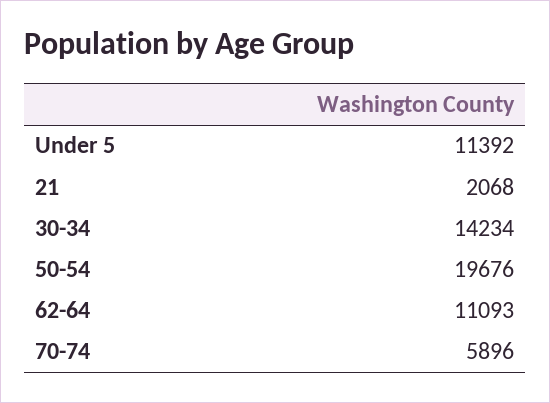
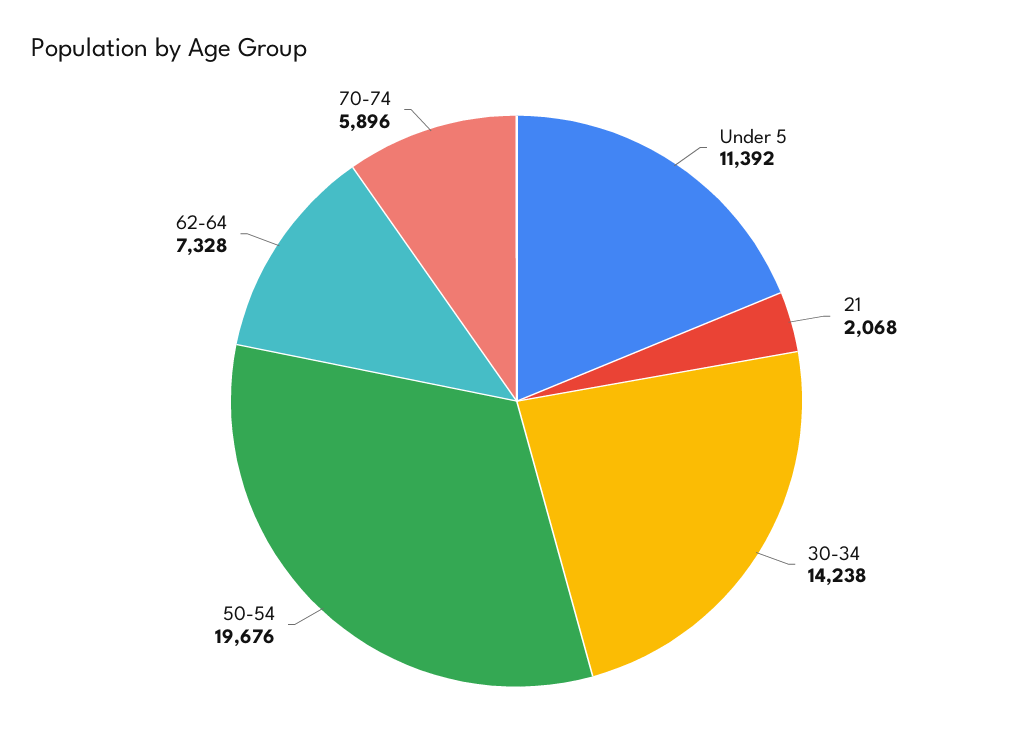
  {
    "Under 5": 11392,
    "21": 2068,
-   "30-34": 14234,
+   "30-34": 14238,
    "50-54": 19676,
-   "62-64": 11093,
+   "62-64": 7328,
    "70-74": 5896
  }

